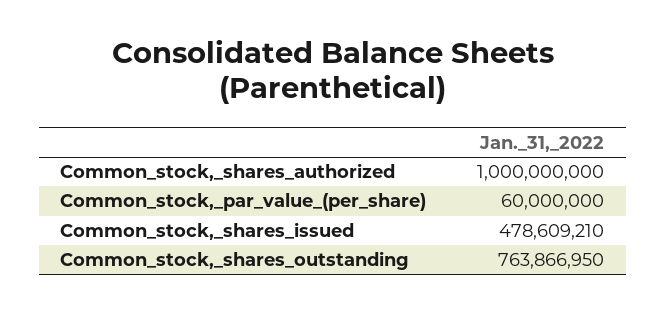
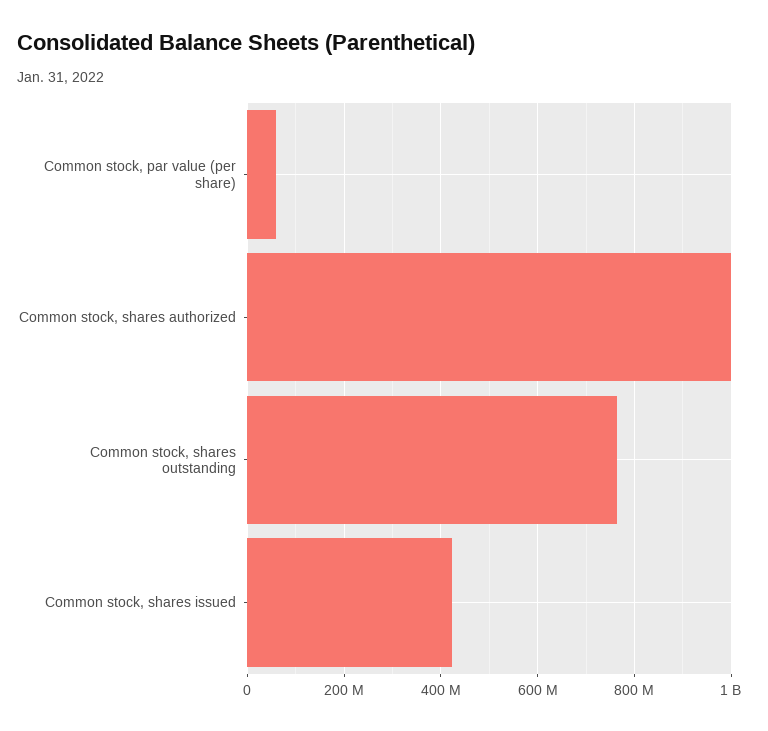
  {
    "Common_stock,_shares_authorized": 1000000000,
    "Common_stock,_par_value_(per_share)": 60000000,
-   "Common_stock,_shares_issued": 478609210,
+   "Common_stock,_shares_issued": 420000000,
    "Common_stock,_shares_outstanding": 763866950
  }

